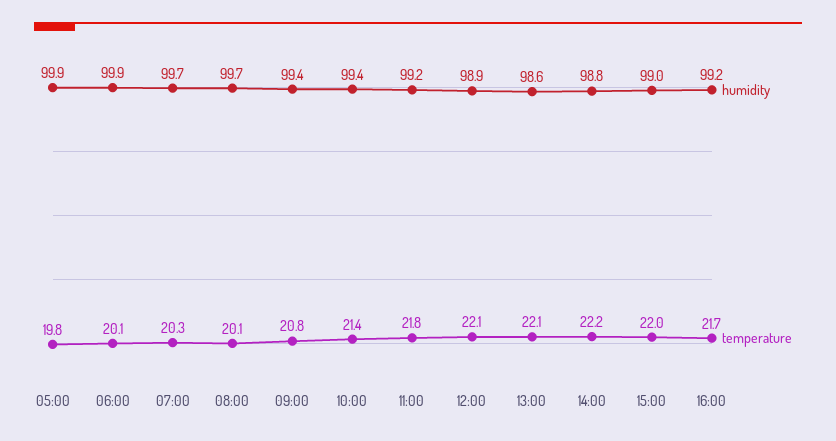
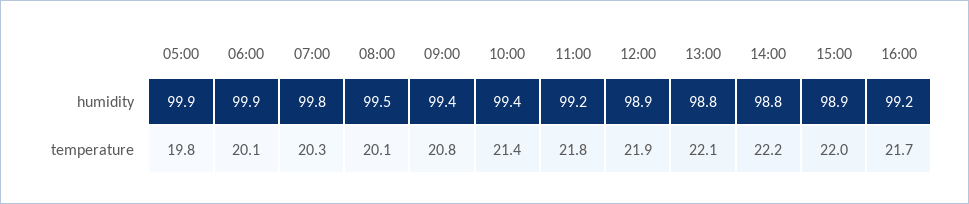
  {
    "humidity": {
      "05:00": 99.9,
      "06:00": 99.9,
-     "07:00": 99.7,
+     "07:00": 99.8,
-     "08:00": 99.7,
+     "08:00": 99.5,
      "09:00": 99.4,
      "10:00": 99.4,
      "11:00": 99.2,
      "12:00": 98.9,
-     "13:00": 98.6,
+     "13:00": 98.8,
      "14:00": 98.8,
-     "15:00": 99,
+     "15:00": 98.9,
      "16:00": 99.2
    },
    "temperature": {
      "05:00": 19.8,
      "06:00": 20.1,
      "07:00": 20.3,
      "08:00": 20.1,
      "09:00": 20.8,
      "10:00": 21.4,
      "11:00": 21.8,
-     "12:00": 22.1,
+     "12:00": 21.9,
      "13:00": 22.1,
      "14:00": 22.2,
      "15:00": 22,
      "16:00": 21.7
    }
  }

